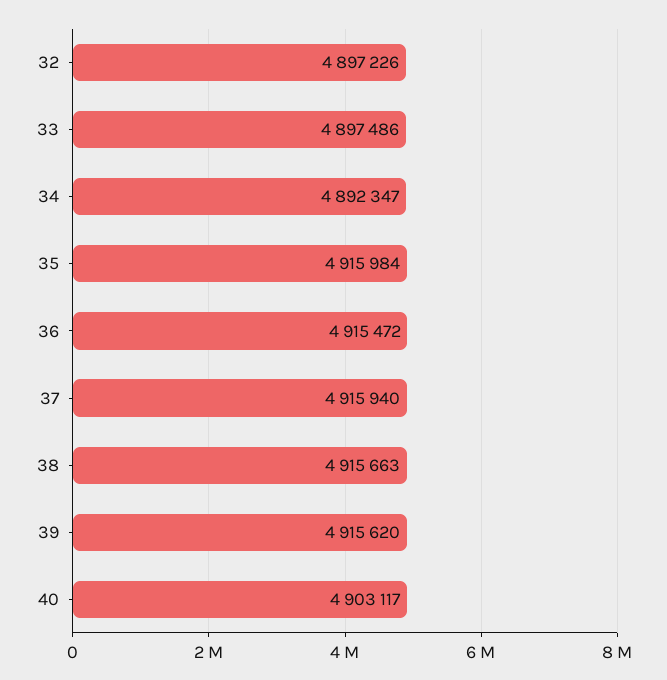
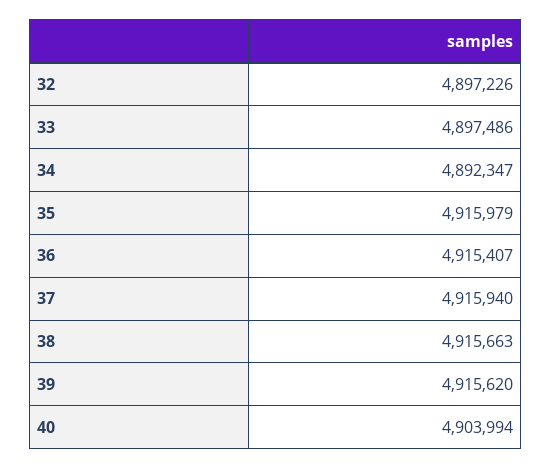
  {
    "32": 4897226,
    "33": 4897486,
    "34": 4892347,
-   "35": 4915984,
+   "35": 4915979,
-   "36": 4915472,
+   "36": 4915407,
    "37": 4915940,
    "38": 4915663,
    "39": 4915620,
-   "40": 4903117
+   "40": 4903994
  }

